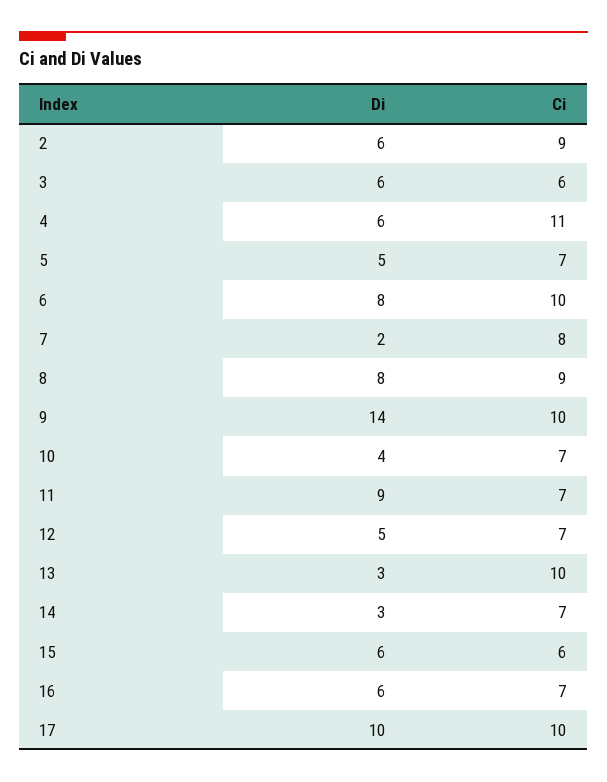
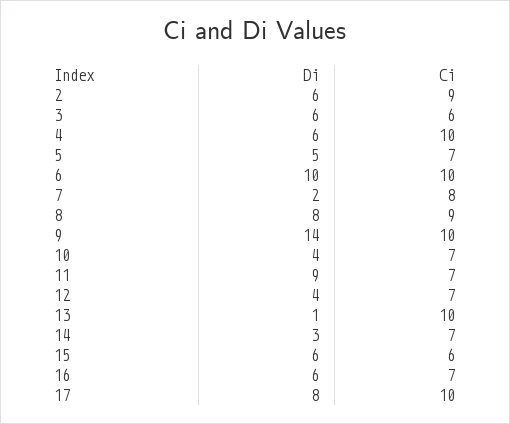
  {
    "Di": {
      "2": 6,
      "3": 6,
      "4": 6,
      "5": 5,
-     "6": 8,
+     "6": 10,
      "7": 2,
      "8": 8,
      "9": 14,
      "10": 4,
      "11": 9,
-     "12": 5,
+     "12": 4,
-     "13": 3,
+     "13": 1,
      "14": 3,
      "15": 6,
      "16": 6,
-     "17": 10
+     "17": 8
    },
    "Ci": {
      "2": 9,
      "3": 6,
-     "4": 11,
+     "4": 10,
      "5": 7,
      "6": 10,
      "7": 8,
      "8": 9,
      "9": 10,
      "10": 7,
      "11": 7,
      "12": 7,
      "13": 10,
      "14": 7,
      "15": 6,
      "16": 7,
      "17": 10
    }
  }

